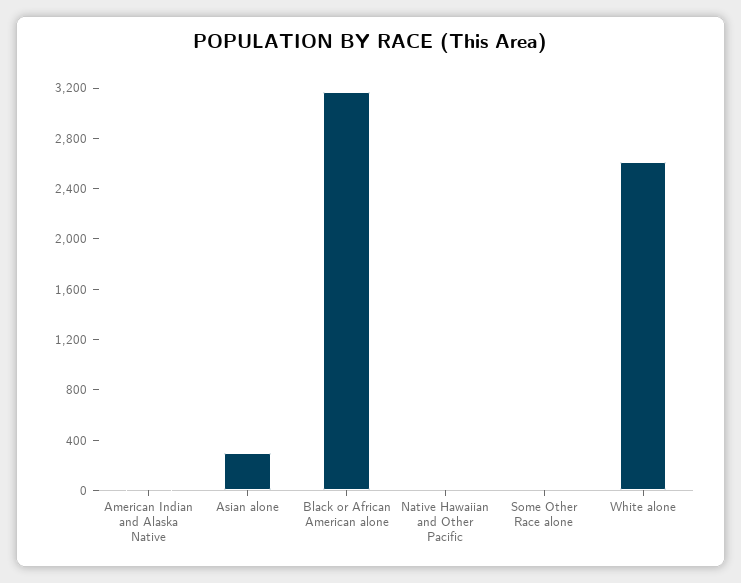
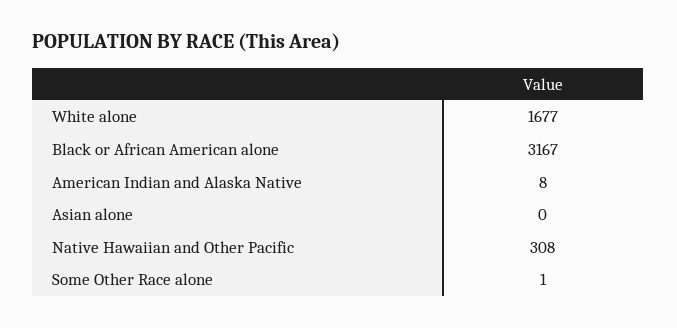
  {
    "American Indian and Alaska Native": 8,
-   "Asian alone": 300,
+   "Asian alone": 0,
    "Black or African American alone": 3167,
-   "Native Hawaiian and Other Pacific": 0,
+   "Native Hawaiian and Other Pacific": 308,
    "Some Other Race alone": 1,
-   "White alone": 2600
+   "White alone": 1677
  }

